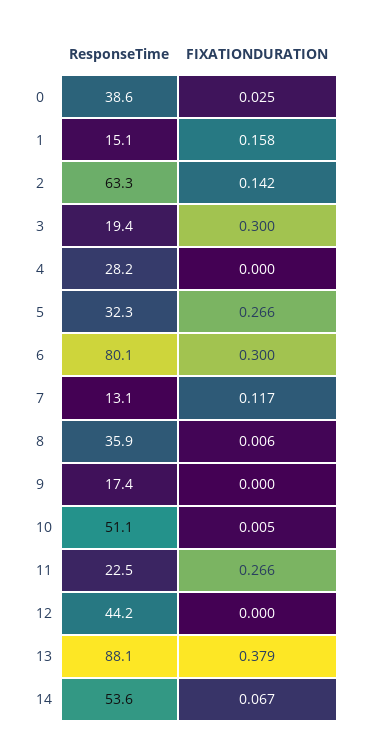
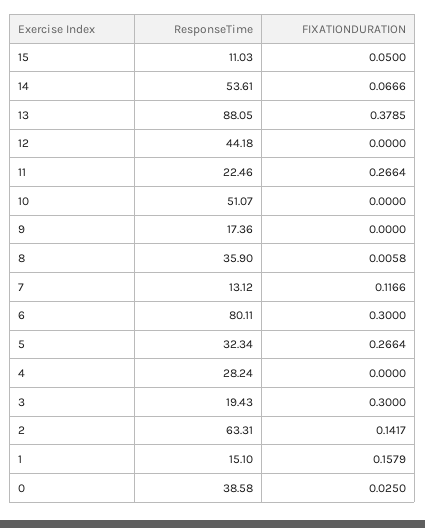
  {
    "ResponseTime": {
      "0": 38.58,
      "1": 15.1,
      "2": 63.31,
      "3": 19.43,
      "4": 28.24,
      "5": 32.34,
      "6": 80.11,
      "7": 13.12,
      "8": 35.9,
      "9": 17.36,
      "10": 51.07,
      "11": 22.46,
      "12": 44.18,
      "13": 88.05,
-     "14": 53.61
+     "14": 53.61,
+     "15": 11.03
    },
    "FIXATIONDURATION": {
      "0": 0.025,
      "1": 0.1579,
      "2": 0.1417,
      "3": 0.3,
      "4": 0,
      "5": 0.2664,
      "6": 0.3,
      "7": 0.1166,
      "8": 0.0058,
      "9": 0,
-     "10": 0.005,
+     "10": 0,
      "11": 0.2664,
      "12": 0,
      "13": 0.3785,
-     "14": 0.0666
+     "14": 0.0666,
+     "15": 0.05
    }
  }

